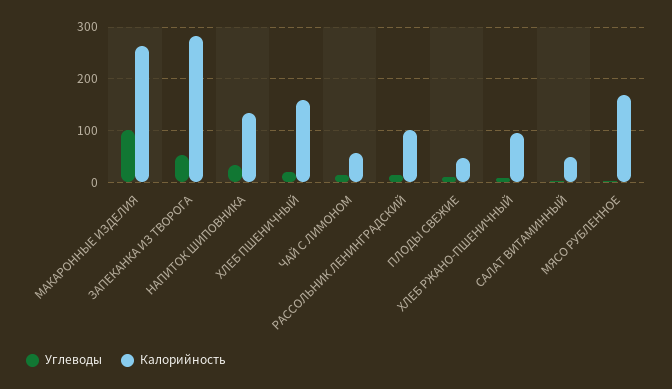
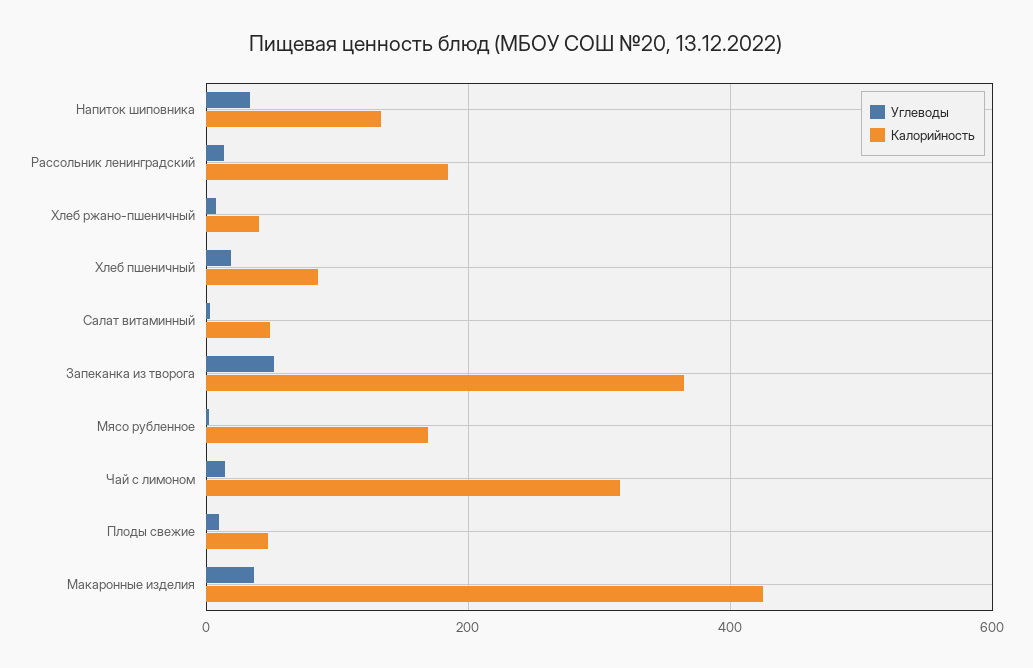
  {
    "Углеводы": {
-     "МАКАРОННЫЕ ИЗДЕЛИЯ": 100,
+     "МАКАРОННЫЕ ИЗДЕЛИЯ": 40,
      "ЗАПЕКАНКА ИЗ ТВОРОГА": 60,
      "НАПИТОК ШИПОВНИКА": 40,
      "ХЛЕБ ПШЕНИЧНЫЙ": 20,
      "ЧАЙ С ЛИМОНОМ": 20,
      "РАССОЛЬНИК ЛЕНИНГРАДСКИЙ": 20,
      "ПЛОДЫ СВЕЖИЕ": 0,
      "ХЛЕБ РЖАНО-ПШЕНИЧНЫЙ": 0,
      "САЛАТ ВИТАМИННЫЙ": 0,
      "МЯСО РУБЛЕННОЕ": 0
    },
    "Калорийность": {
-     "МАКАРОННЫЕ ИЗДЕЛИЯ": 260,
+     "МАКАРОННЫЕ ИЗДЕЛИЯ": 420,
-     "ЗАПЕКАНКА ИЗ ТВОРОГА": 280,
+     "ЗАПЕКАНКА ИЗ ТВОРОГА": 360,
      "НАПИТОК ШИПОВНИКА": 140,
-     "ХЛЕБ ПШЕНИЧНЫЙ": 160,
+     "ХЛЕБ ПШЕНИЧНЫЙ": 80,
-     "ЧАЙ С ЛИМОНОМ": 60,
+     "ЧАЙ С ЛИМОНОМ": 320,
-     "РАССОЛЬНИК ЛЕНИНГРАДСКИЙ": 100,
+     "РАССОЛЬНИК ЛЕНИНГРАДСКИЙ": 180,
      "ПЛОДЫ СВЕЖИЕ": 40,
-     "ХЛЕБ РЖАНО-ПШЕНИЧНЫЙ": 100,
+     "ХЛЕБ РЖАНО-ПШЕНИЧНЫЙ": 40,
      "САЛАТ ВИТАМИННЫЙ": 40,
      "МЯСО РУБЛЕННОЕ": 160
    }
  }

